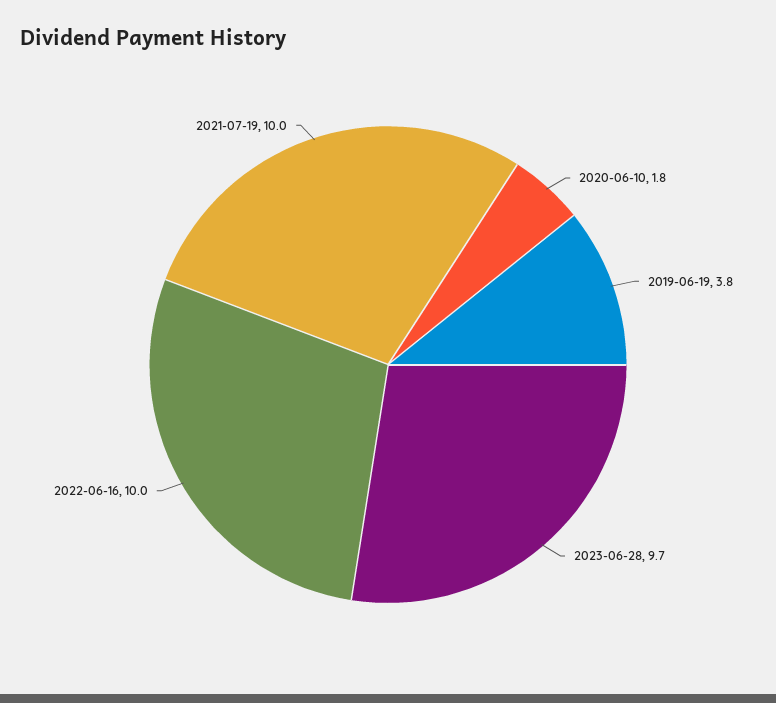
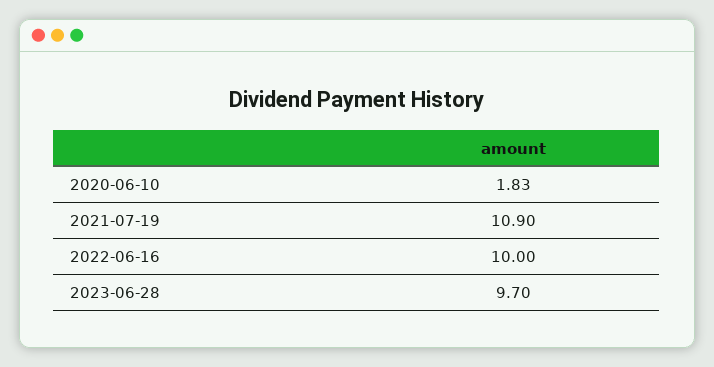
  {
    "2020-06-10": 1.83,
-   "2019-06-19": 3.8,
    "2023-06-28": 9.7,
    "2022-06-16": 10,
-   "2021-07-19": 10
+   "2021-07-19": 10.9
  }

